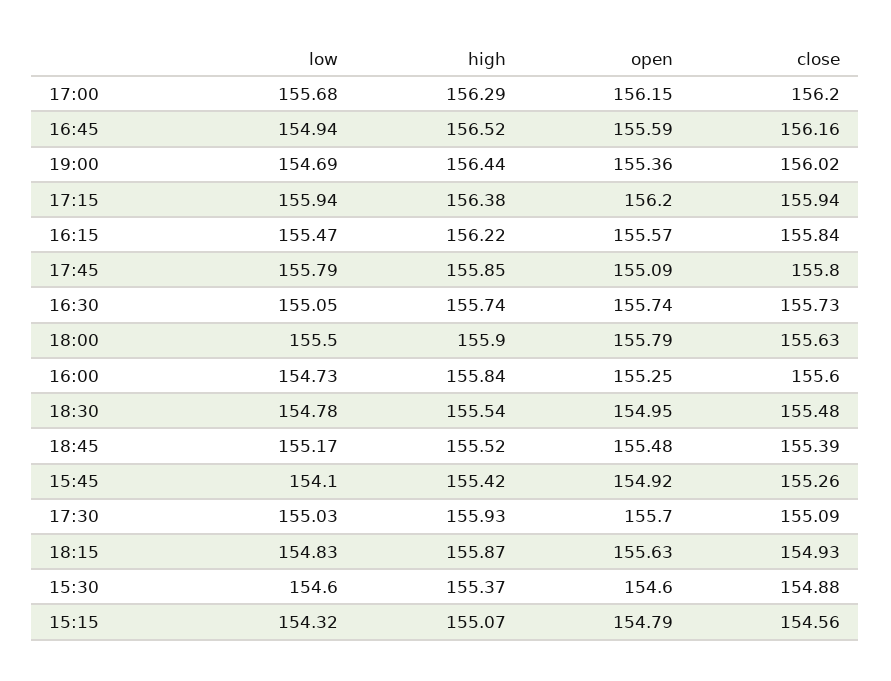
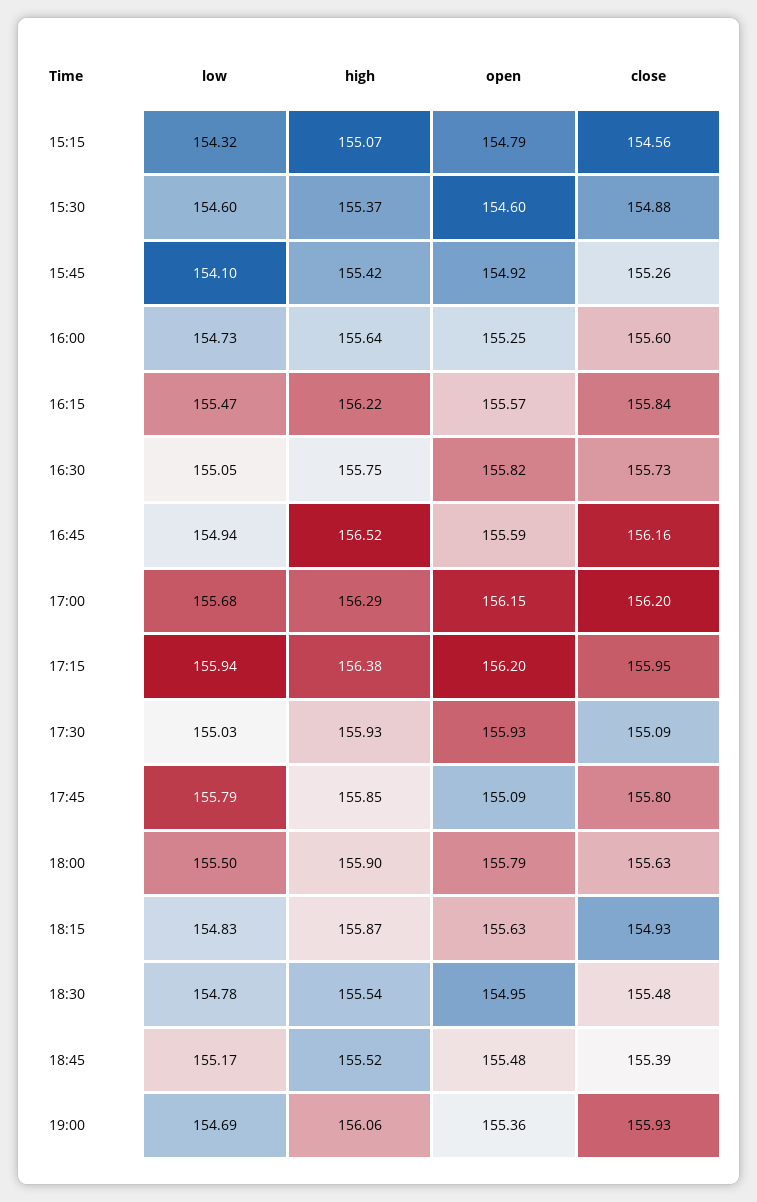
  {
    "low": {
      "17:00": 155.68,
      "16:45": 154.94,
      "19:00": 154.69,
      "17:15": 155.94,
      "16:15": 155.47,
      "17:45": 155.79,
      "16:30": 155.05,
      "18:00": 155.5,
      "16:00": 154.73,
      "18:30": 154.78,
      "18:45": 155.17,
      "15:45": 154.1,
      "17:30": 155.03,
      "18:15": 154.83,
      "15:30": 154.6,
      "15:15": 154.32
    },
    "high": {
      "17:00": 156.29,
      "16:45": 156.52,
-     "19:00": 156.44,
+     "19:00": 156.06,
      "17:15": 156.38,
      "16:15": 156.22,
      "17:45": 155.85,
-     "16:30": 155.74,
+     "16:30": 155.75,
      "18:00": 155.9,
-     "16:00": 155.84,
+     "16:00": 155.64,
      "18:30": 155.54,
      "18:45": 155.52,
      "15:45": 155.42,
      "17:30": 155.93,
      "18:15": 155.87,
      "15:30": 155.37,
      "15:15": 155.07
    },
    "open": {
      "17:00": 156.15,
      "16:45": 155.59,
      "19:00": 155.36,
      "17:15": 156.2,
      "16:15": 155.57,
      "17:45": 155.09,
-     "16:30": 155.74,
+     "16:30": 155.82,
      "18:00": 155.79,
      "16:00": 155.25,
      "18:30": 154.95,
      "18:45": 155.48,
      "15:45": 154.92,
-     "17:30": 155.7,
+     "17:30": 155.93,
      "18:15": 155.63,
      "15:30": 154.6,
      "15:15": 154.79
    },
    "close": {
      "17:00": 156.2,
      "16:45": 156.16,
-     "19:00": 156.02,
+     "19:00": 155.93,
-     "17:15": 155.94,
+     "17:15": 155.95,
      "16:15": 155.84,
      "17:45": 155.8,
      "16:30": 155.73,
      "18:00": 155.63,
      "16:00": 155.6,
      "18:30": 155.48,
      "18:45": 155.39,
      "15:45": 155.26,
      "17:30": 155.09,
      "18:15": 154.93,
      "15:30": 154.88,
      "15:15": 154.56
    }
  }

